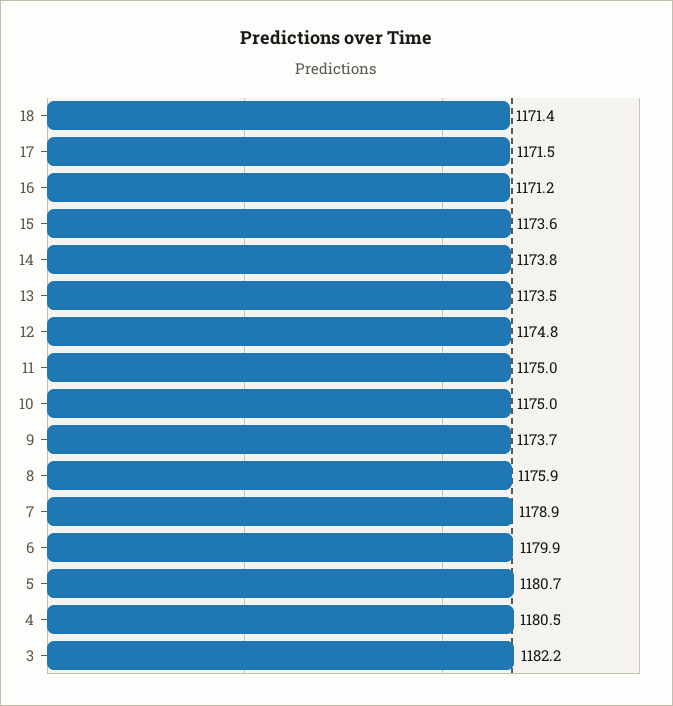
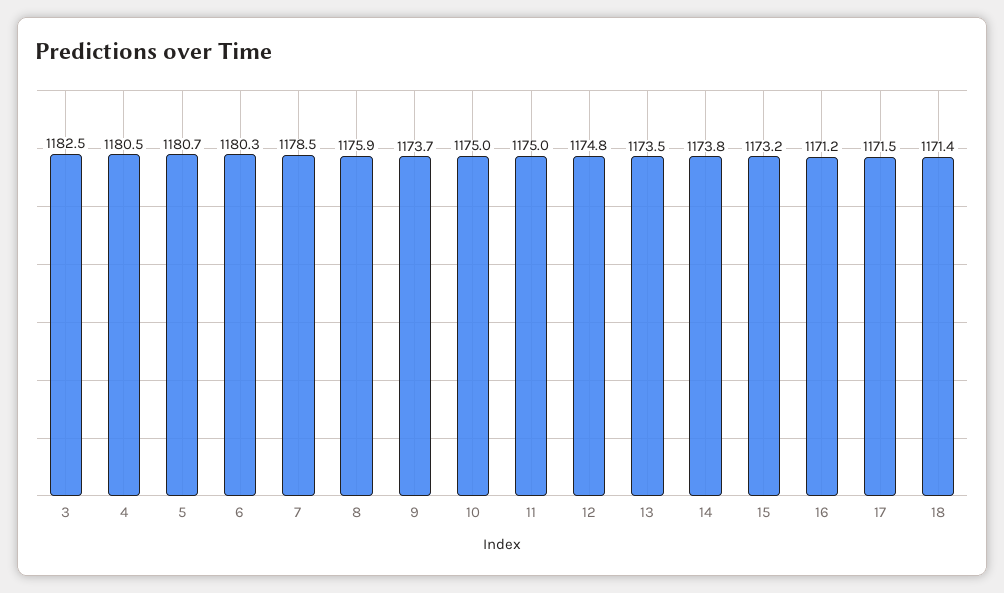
  {
    "18": 1171.4,
    "17": 1171.5,
    "16": 1171.2,
-   "15": 1173.6,
+   "15": 1173.2,
    "14": 1173.8,
    "13": 1173.5,
    "12": 1174.8,
    "11": 1175,
    "10": 1175,
    "9": 1173.7,
    "8": 1175.9,
-   "7": 1178.9,
+   "7": 1178.5,
-   "6": 1179.9,
+   "6": 1180.3,
    "5": 1180.7,
    "4": 1180.5,
-   "3": 1182.2
+   "3": 1182.5
  }

